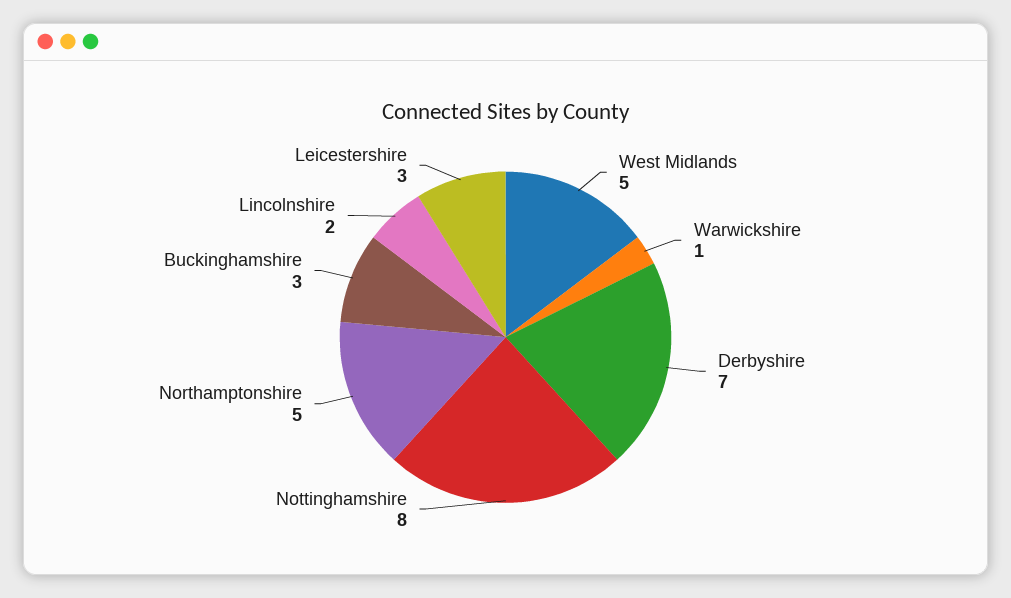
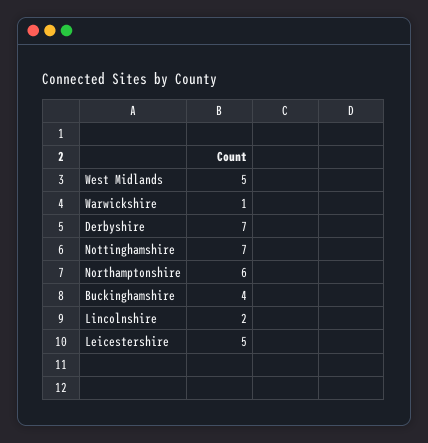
  {
    "West Midlands": 5,
    "Warwickshire": 1,
    "Derbyshire": 7,
-   "Nottinghamshire": 8,
+   "Nottinghamshire": 7,
-   "Northamptonshire": 5,
+   "Northamptonshire": 6,
-   "Buckinghamshire": 3,
+   "Buckinghamshire": 4,
    "Lincolnshire": 2,
-   "Leicestershire": 3
+   "Leicestershire": 5
  }

